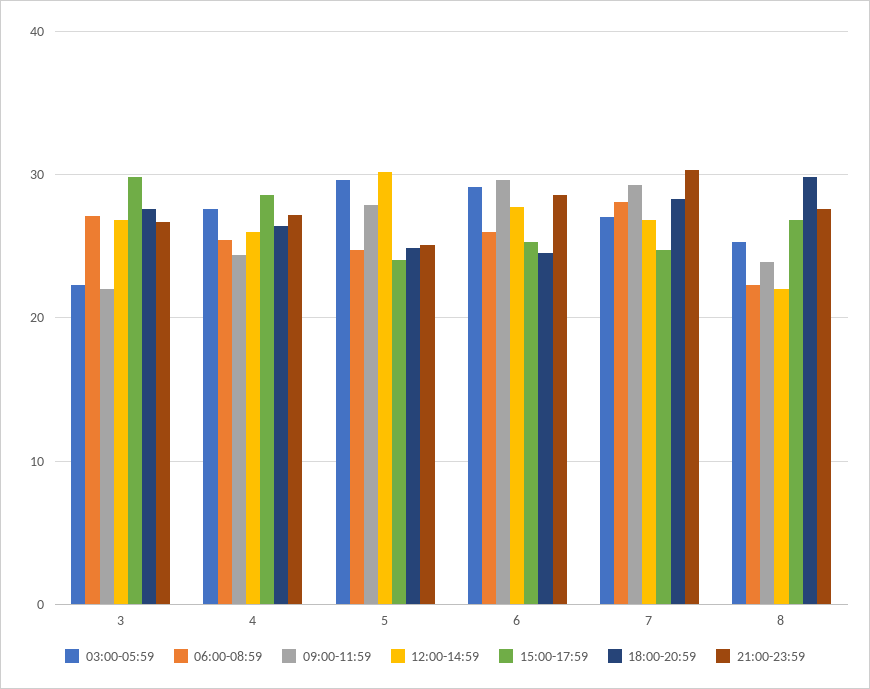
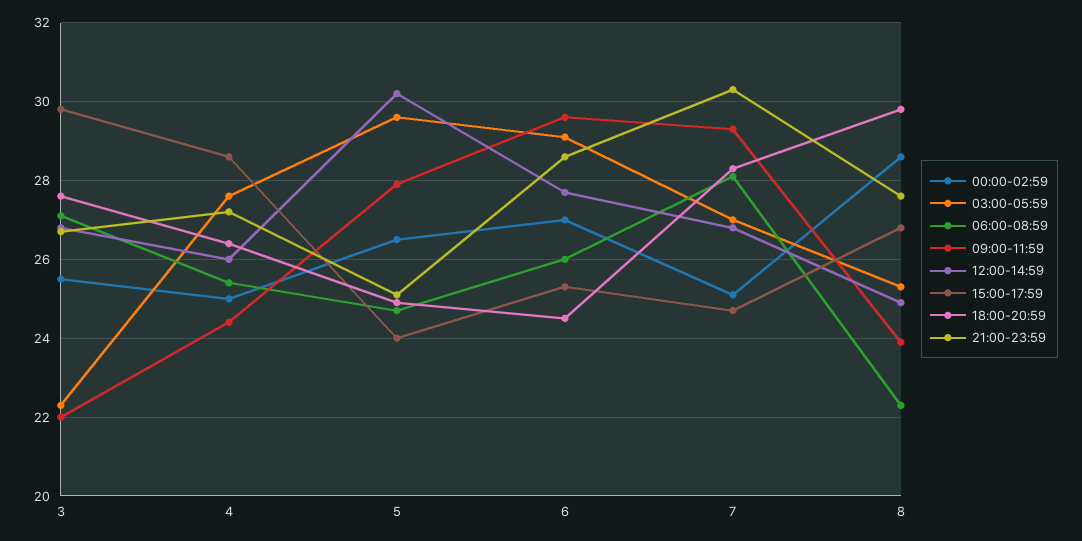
  {
    "03:00-05:59": {
      "3": 22.5,
      "4": 27.5,
      "5": 29.5,
      "6": 29,
      "7": 27,
      "8": 25.5
    },
    "06:00-08:59": {
      "3": 27,
      "4": 25.5,
      "5": 24.5,
      "6": 26,
      "7": 28,
      "8": 22.5
    },
    "09:00-11:59": {
      "3": 22,
      "4": 24.5,
      "5": 28,
      "6": 29.5,
      "7": 29.5,
      "8": 24
    },
    "12:00-14:59": {
      "3": 27,
      "4": 26,
      "5": 30,
      "6": 27.5,
      "7": 27,
-     "8": 22
+     "8": 25
    },
    "15:00-17:59": {
      "3": 30,
      "4": 28.5,
      "5": 24,
      "6": 25.5,
      "7": 24.5,
      "8": 27
    },
    "18:00-20:59": {
      "3": 27.5,
      "4": 26.5,
      "5": 25,
      "6": 24.5,
      "7": 28.5,
      "8": 30
    },
    "21:00-23:59": {
      "3": 26.5,
      "4": 27,
      "5": 25,
      "6": 28.5,
      "7": 30.5,
      "8": 27.5
-   }
+   },
+   "00:00-02:59": {
+     "3": 25.5,
+     "4": 25,
+     "5": 26.5,
+     "6": 27,
+     "7": 25,
+     "8": 28.5
+   }
  }

